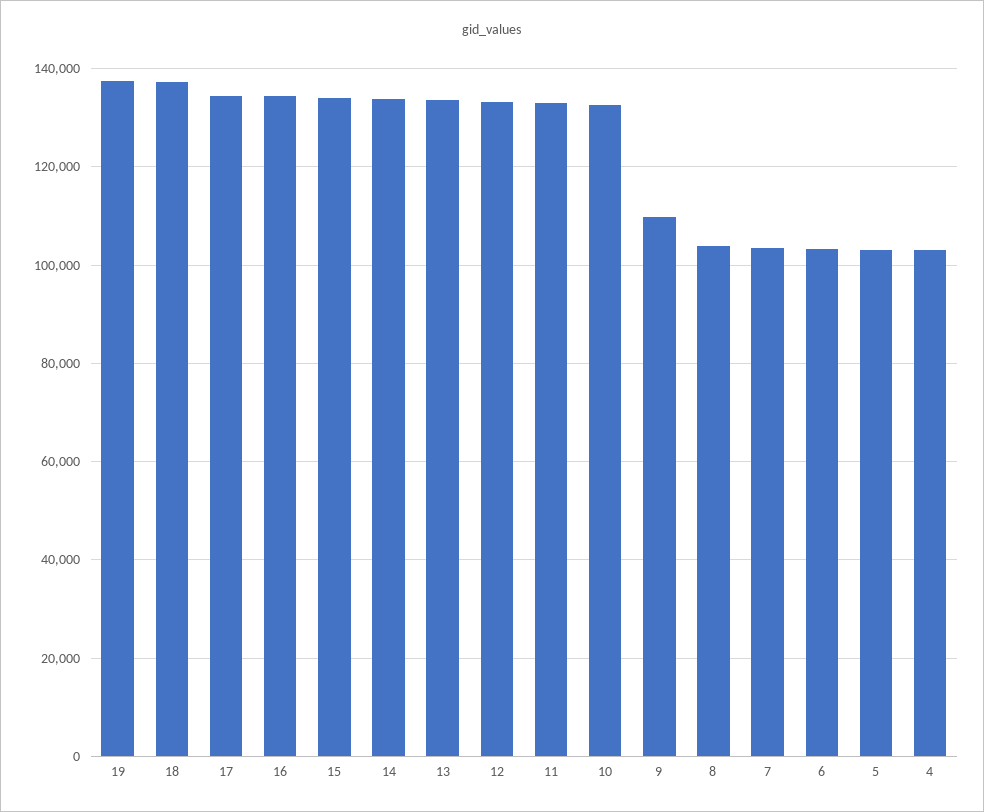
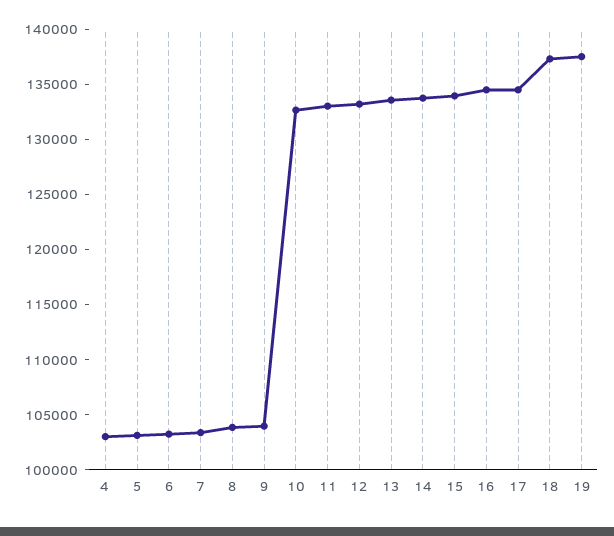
  {
    "19": 137000,
    "18": 137000,
    "17": 134000,
    "16": 134000,
    "15": 134000,
    "14": 134000,
    "13": 134000,
    "12": 133000,
    "11": 133000,
    "10": 133000,
-   "9": 110000,
+   "9": 104000,
    "8": 104000,
    "7": 103000,
    "6": 103000,
    "5": 103000,
    "4": 103000
  }

